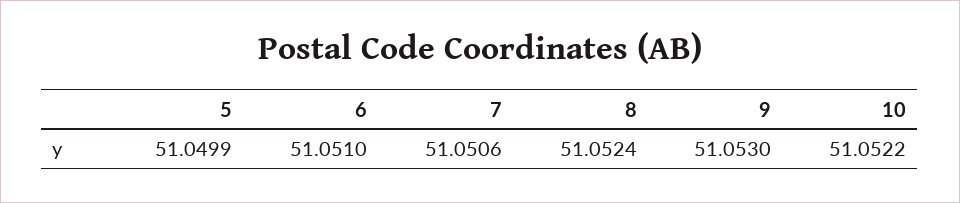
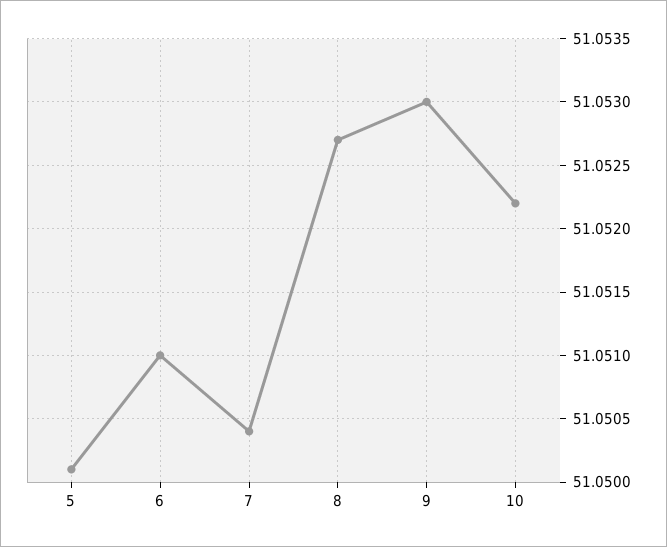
  {
-   "5": 51.0499,
+   "5": 51.0501,
    "6": 51.051,
-   "7": 51.0506,
+   "7": 51.0504,
-   "8": 51.0524,
+   "8": 51.0527,
    "9": 51.053,
    "10": 51.0522
  }

